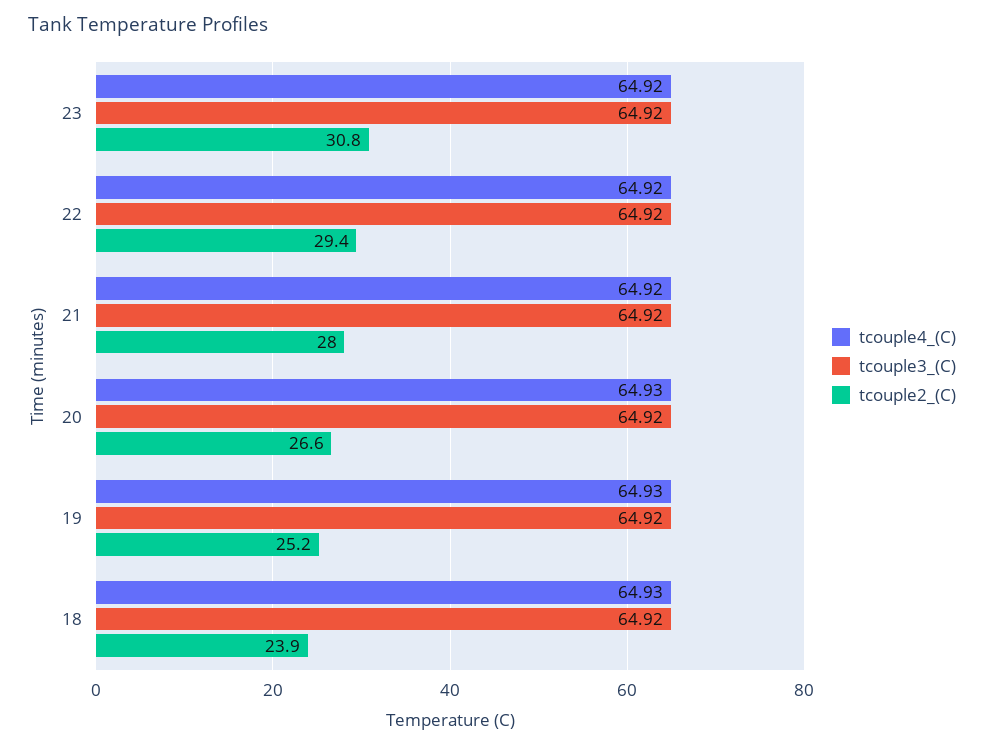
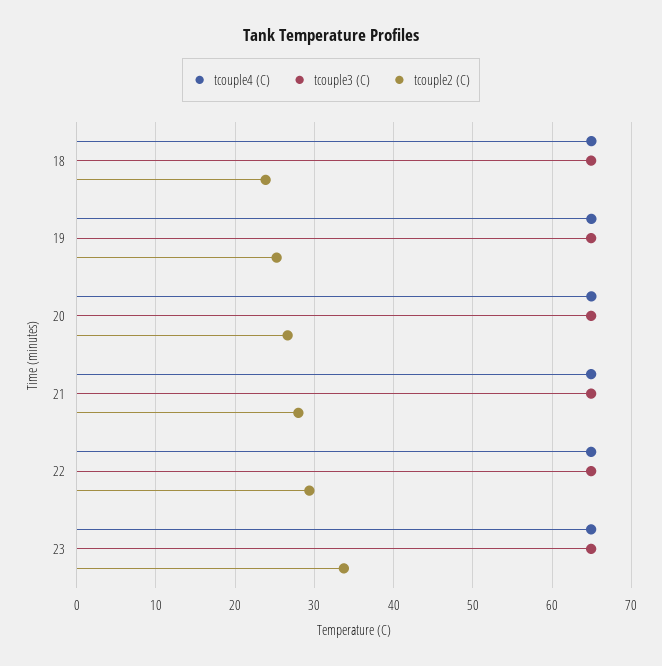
  {
    "tcouple4_(C)": {
      "23": 64.92,
      "22": 64.92,
      "21": 64.92,
      "20": 64.93,
      "19": 64.93,
      "18": 64.93
    },
    "tcouple3_(C)": {
      "23": 64.92,
      "22": 64.92,
      "21": 64.92,
      "20": 64.92,
      "19": 64.92,
      "18": 64.92
    },
    "tcouple2_(C)": {
-     "23": 30.8,
+     "23": 34,
      "22": 29.4,
      "21": 28,
      "20": 26.6,
      "19": 25.2,
      "18": 23.9
    }
  }

